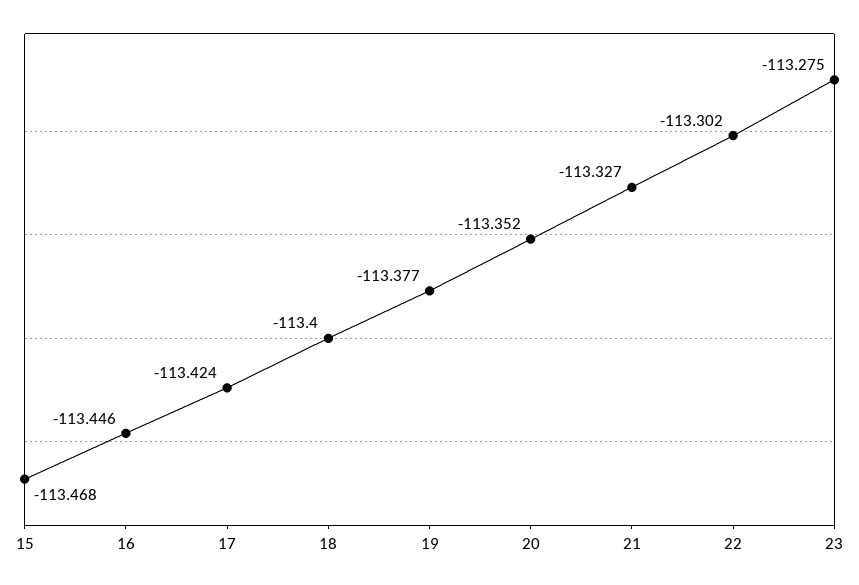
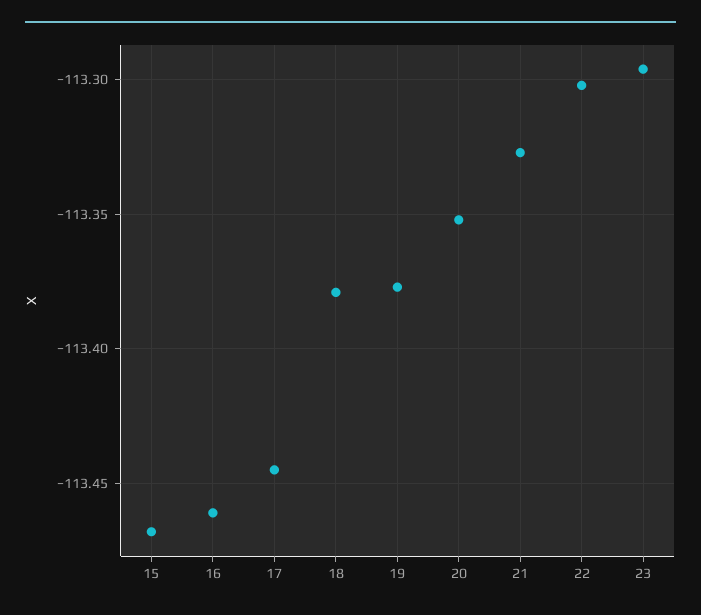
  {
    "15": -113.468,
-   "16": -113.446,
+   "16": -113.46,
-   "17": -113.424,
+   "17": -113.445,
-   "18": -113.4,
+   "18": -113.38,
    "19": -113.377,
    "20": -113.352,
    "21": -113.327,
    "22": -113.302,
-   "23": -113.275
+   "23": -113.295
  }

